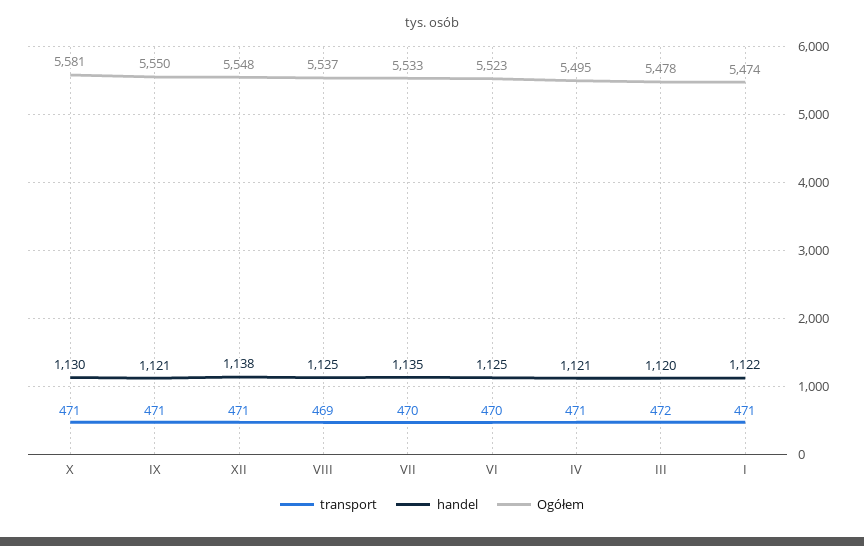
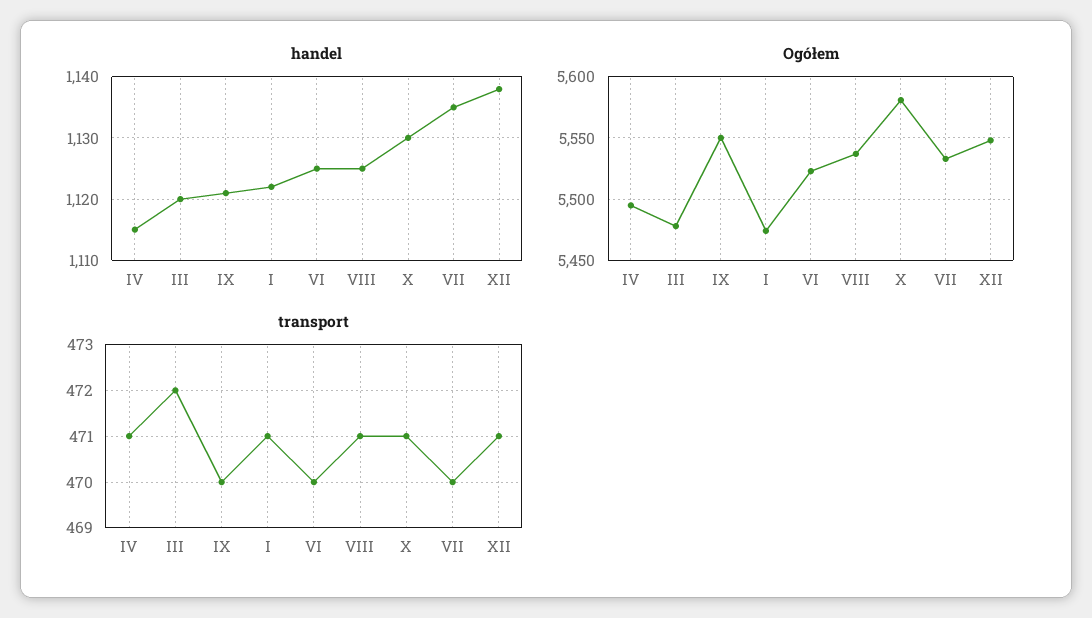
  {
    "transport": {
      "X": 471,
-     "IX": 471,
+     "IX": 470,
      "XII": 471,
-     "VIII": 469,
+     "VIII": 471,
      "VII": 470,
      "VI": 470,
      "IV": 471,
      "III": 472,
      "I": 471
    },
    "handel": {
      "X": 1130,
      "IX": 1121,
      "XII": 1138,
      "VIII": 1125,
      "VII": 1135,
      "VI": 1125,
-     "IV": 1121,
+     "IV": 1115,
      "III": 1120,
      "I": 1122
    },
    "Ogółem": {
      "X": 5581,
      "IX": 5550,
      "XII": 5548,
      "VIII": 5537,
      "VII": 5533,
      "VI": 5523,
      "IV": 5495,
      "III": 5478,
      "I": 5474
    }
  }

